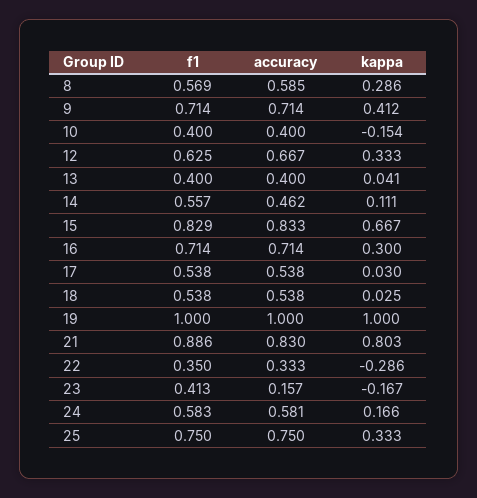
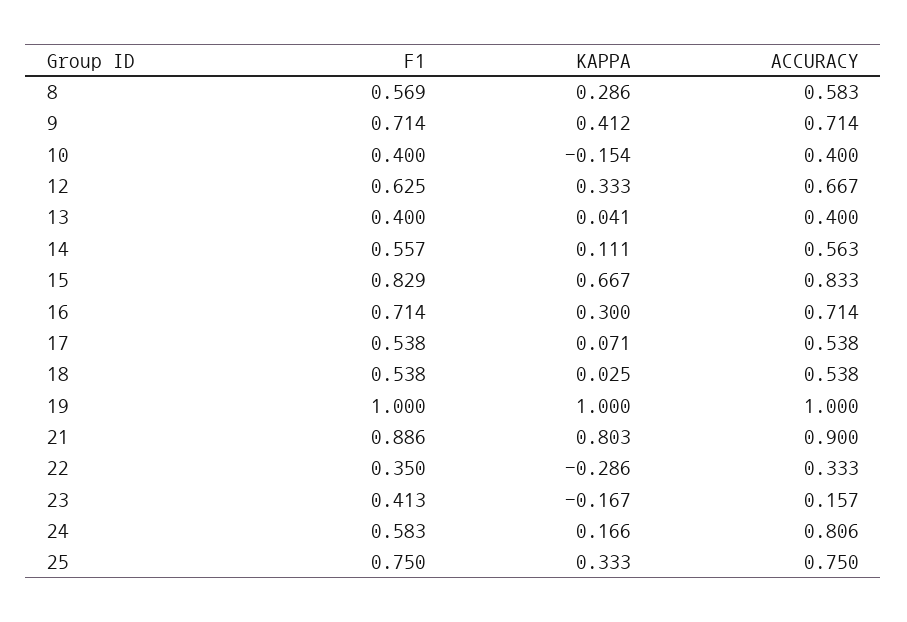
  {
    "f1": {
      "8": 0.569,
      "9": 0.714,
      "10": 0.4,
      "12": 0.625,
      "13": 0.4,
      "14": 0.557,
      "15": 0.829,
      "16": 0.714,
      "17": 0.538,
      "18": 0.538,
      "19": 1,
      "21": 0.886,
      "22": 0.35,
      "23": 0.413,
      "24": 0.583,
      "25": 0.75
    },
    "accuracy": {
-     "8": 0.585,
+     "8": 0.583,
      "9": 0.714,
      "10": 0.4,
      "12": 0.667,
      "13": 0.4,
-     "14": 0.462,
+     "14": 0.563,
      "15": 0.833,
      "16": 0.714,
      "17": 0.538,
      "18": 0.538,
      "19": 1,
-     "21": 0.83,
+     "21": 0.9,
      "22": 0.333,
      "23": 0.157,
-     "24": 0.581,
+     "24": 0.806,
      "25": 0.75
    },
    "kappa": {
      "8": 0.286,
      "9": 0.412,
      "10": -0.154,
      "12": 0.333,
      "13": 0.041,
      "14": 0.111,
      "15": 0.667,
      "16": 0.3,
-     "17": 0.03,
+     "17": 0.071,
      "18": 0.025,
      "19": 1,
      "21": 0.803,
      "22": -0.286,
      "23": -0.167,
      "24": 0.166,
      "25": 0.333
    }
  }

